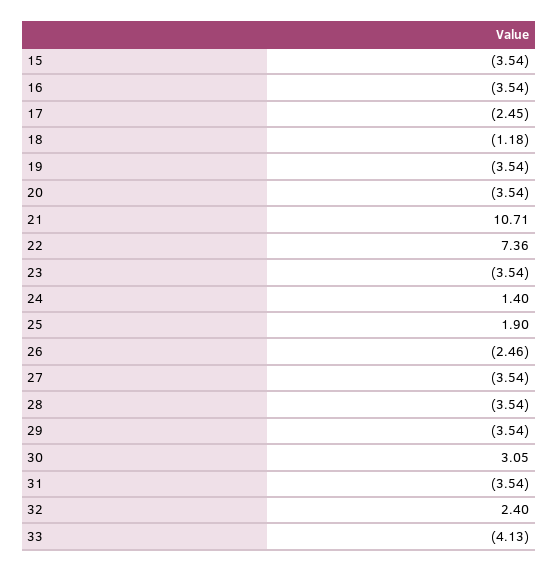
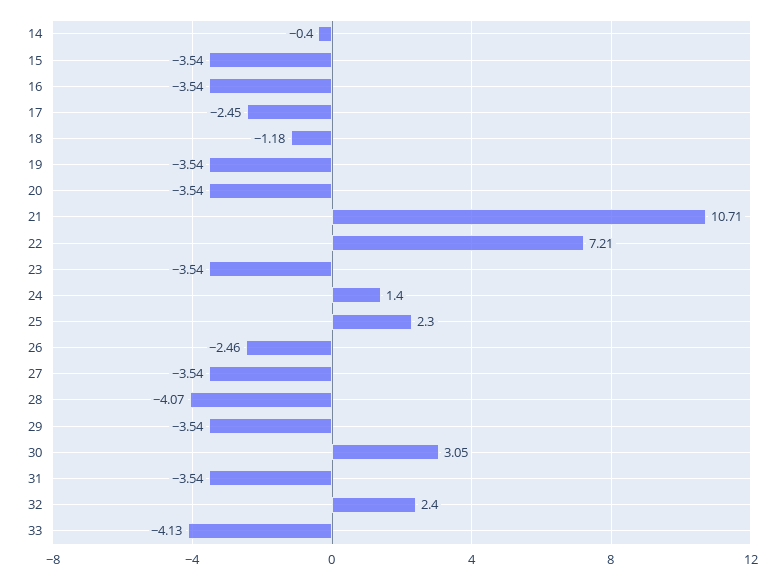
  {
    "15": -3.54,
    "16": -3.54,
    "17": -2.45,
    "18": -1.18,
    "19": -3.54,
    "20": -3.54,
    "21": 10.71,
-   "22": 7.36,
+   "22": 7.21,
    "23": -3.54,
    "24": 1.4,
-   "25": 1.9,
+   "25": 2.3,
    "26": -2.46,
    "27": -3.54,
-   "28": -3.54,
+   "28": -4.07,
    "29": -3.54,
    "30": 3.05,
    "31": -3.54,
    "32": 2.4,
-   "33": -4.13
+   "33": -4.13,
+   "14": -0.4
  }

